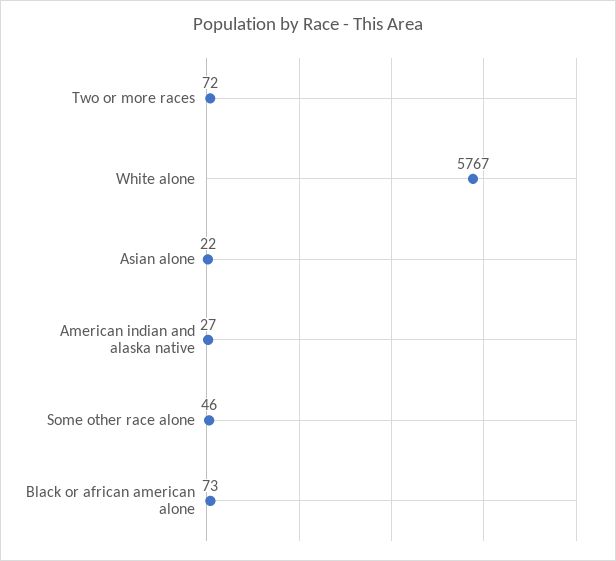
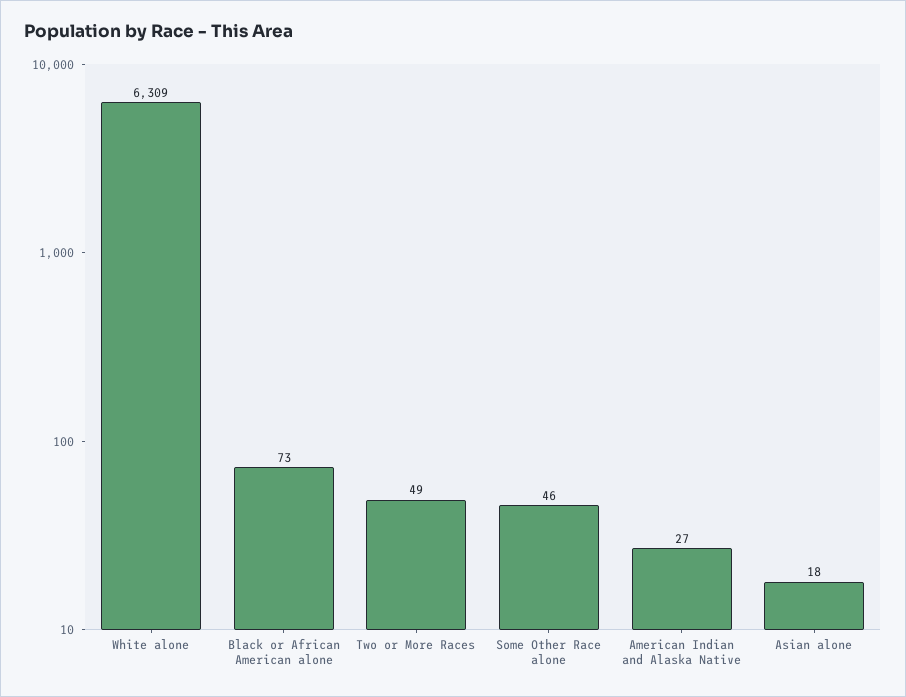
  {
-   "Two or more races": 72,
+   "Two or more races": 49,
-   "White alone": 5767,
+   "White alone": 6309,
-   "Asian alone": 22,
+   "Asian alone": 18,
    "American indian and alaska native": 27,
    "Some other race alone": 46,
    "Black or african american alone": 73
  }

